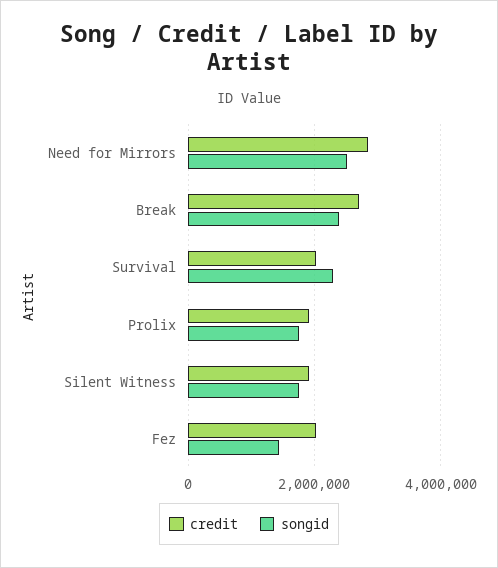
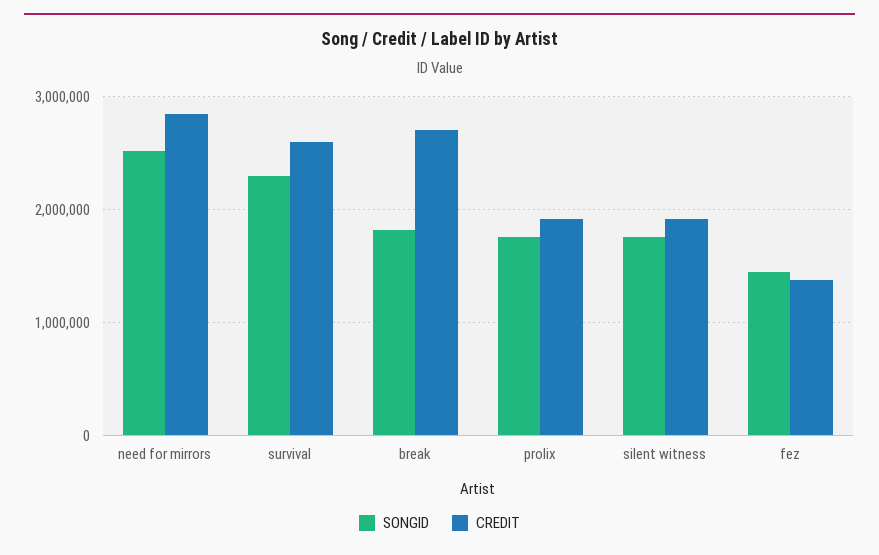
  {
    "credit": {
      "Need for Mirrors": 2800000,
      "Break": 2700000,
-     "Survival": 2000000,
+     "Survival": 2600000,
      "Prolix": 1900000,
      "Silent Witness": 1900000,
-     "Fez": 2000000
+     "Fez": 1400000
    },
    "songid": {
      "Need for Mirrors": 2500000,
-     "Break": 2400000,
+     "Break": 1800000,
      "Survival": 2300000,
      "Prolix": 1800000,
      "Silent Witness": 1800000,
      "Fez": 1400000
    }
  }

